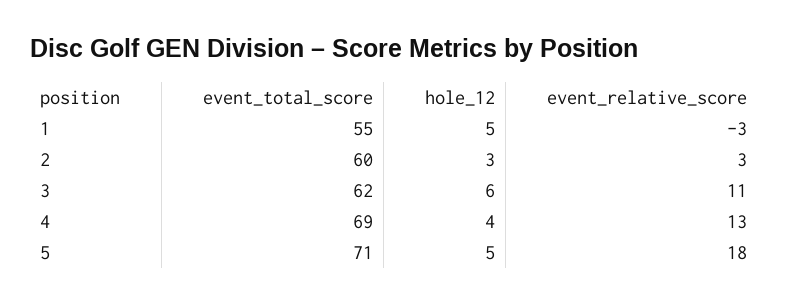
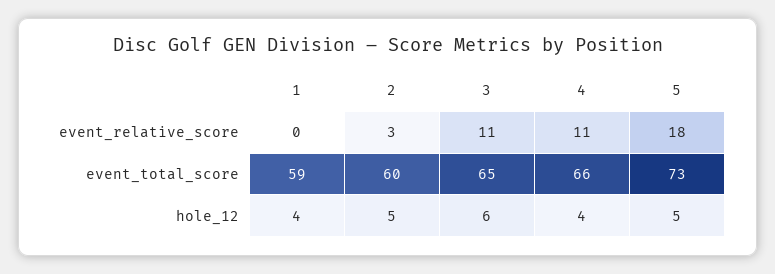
  {
    "event_total_score": {
-     "1": 55,
+     "1": 59,
      "2": 60,
-     "3": 62,
+     "3": 65,
-     "4": 69,
+     "4": 66,
-     "5": 71
+     "5": 73
    },
    "hole_12": {
-     "1": 5,
+     "1": 4,
-     "2": 3,
+     "2": 5,
      "3": 6,
      "4": 4,
      "5": 5
    },
    "event_relative_score": {
-     "1": -3,
+     "1": 0,
      "2": 3,
      "3": 11,
-     "4": 13,
+     "4": 11,
      "5": 18
    }
  }

